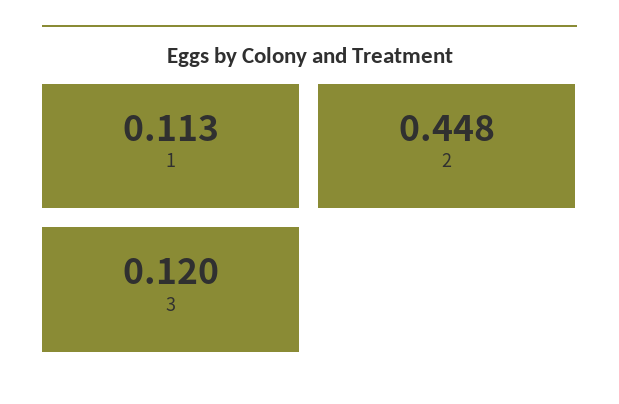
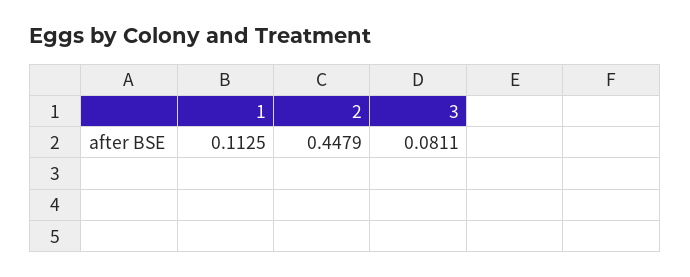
  {
    "1": 0.1125,
    "2": 0.4479,
-   "3": 0.12
+   "3": 0.0811
  }

